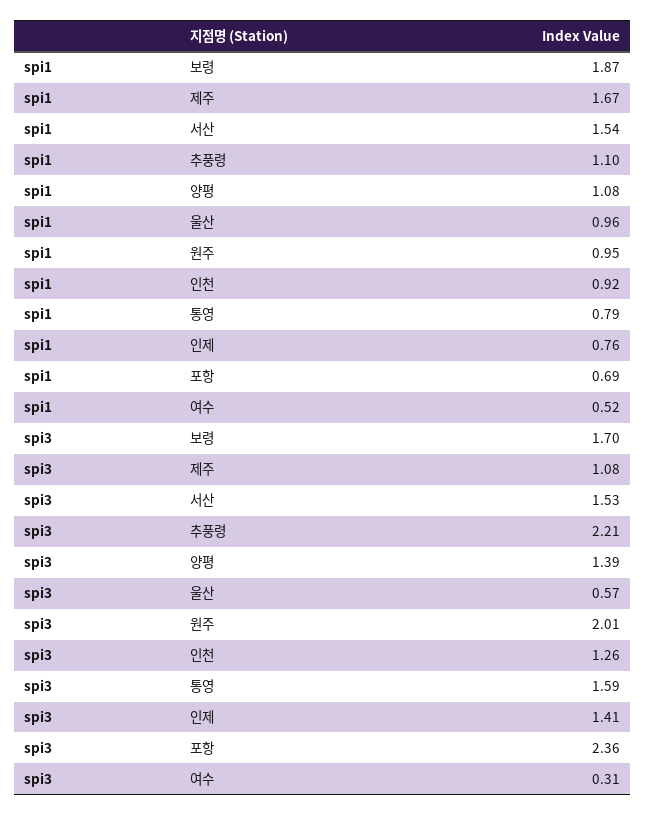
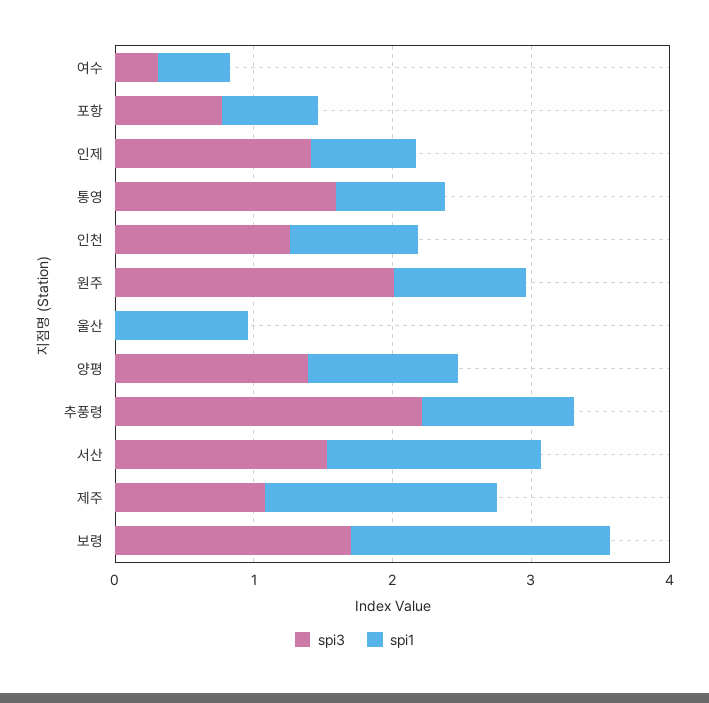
  {
    "spi1": {
      "보령": 1.87,
      "제주": 1.67,
      "서산": 1.54,
      "추풍령": 1.1,
      "양평": 1.08,
      "울산": 0.96,
      "원주": 0.95,
      "인천": 0.92,
      "통영": 0.79,
      "인제": 0.76,
      "포항": 0.69,
      "여수": 0.52
    },
    "spi3": {
      "보령": 1.7,
      "제주": 1.08,
      "서산": 1.53,
      "추풍령": 2.21,
      "양평": 1.39,
-     "울산": 0.57,
+     "울산": 0,
      "원주": 2.01,
      "인천": 1.26,
      "통영": 1.59,
      "인제": 1.41,
-     "포항": 2.36,
+     "포항": 0.8,
      "여수": 0.31
    }
  }

